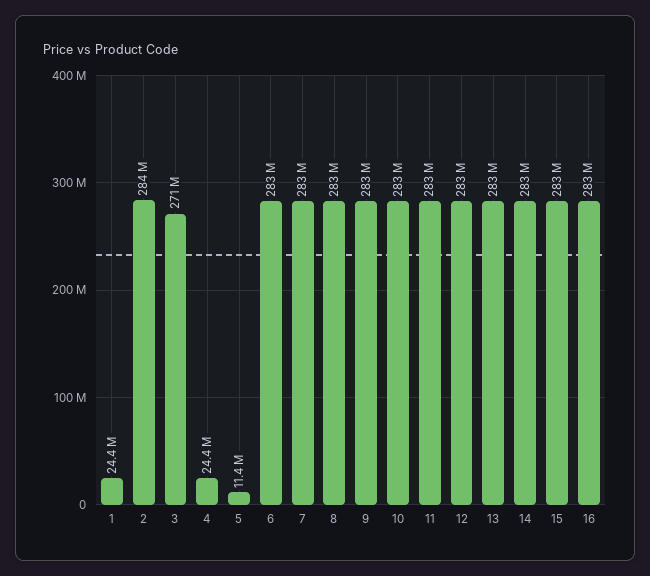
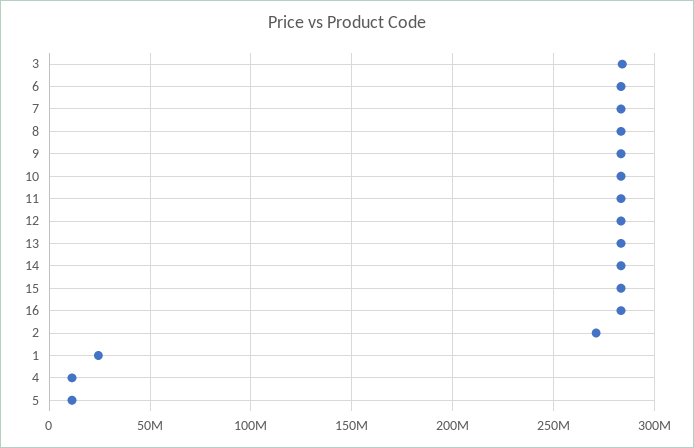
  {
    "1": 24400000,
-   "2": 284000000,
+   "2": 270000000,
-   "3": 271000000,
+   "3": 285000000,
-   "4": 24400000,
+   "4": 10000000,
    "5": 11400000,
    "6": 283000000,
    "7": 283000000,
    "8": 283000000,
    "9": 283000000,
    "10": 283000000,
    "11": 283000000,
    "12": 283000000,
    "13": 283000000,
    "14": 283000000,
    "15": 283000000,
    "16": 283000000
  }

